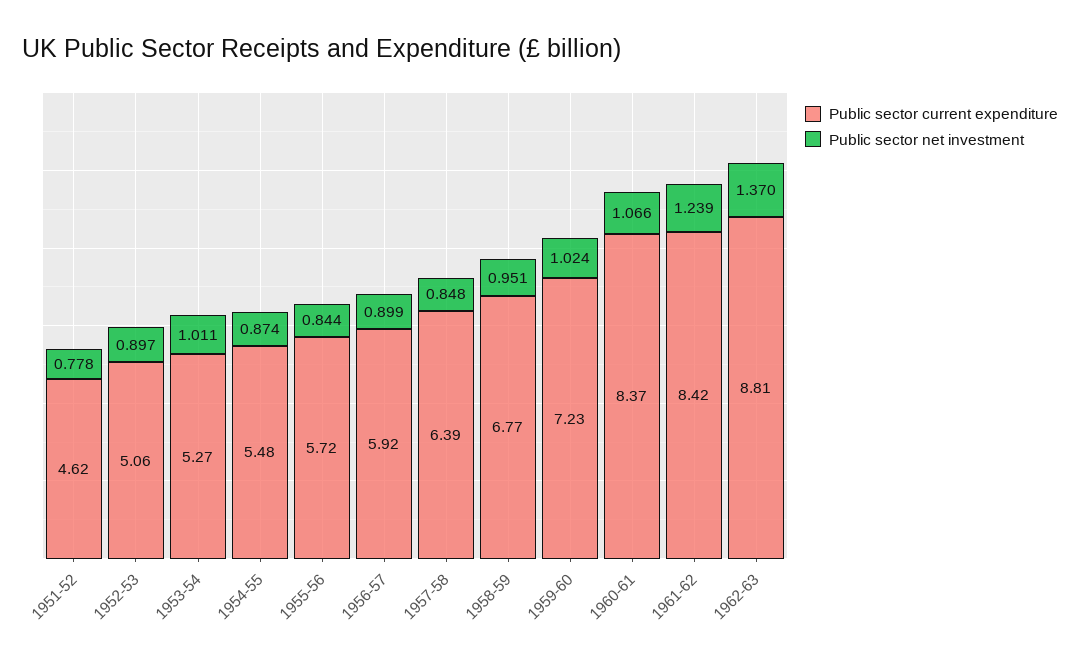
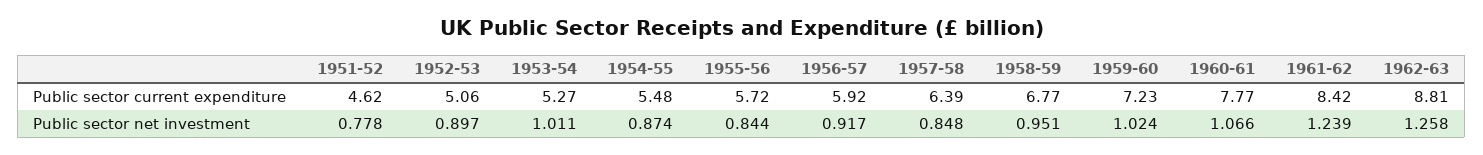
  {
    "Public sector current expenditure": {
      "1951-52": 4.62,
      "1952-53": 5.06,
      "1953-54": 5.27,
      "1954-55": 5.48,
      "1955-56": 5.72,
      "1956-57": 5.92,
      "1957-58": 6.39,
      "1958-59": 6.77,
      "1959-60": 7.23,
-     "1960-61": 8.37,
+     "1960-61": 7.77,
      "1961-62": 8.42,
      "1962-63": 8.81
    },
    "Public sector net investment": {
      "1951-52": 0.778,
      "1952-53": 0.897,
      "1953-54": 1.011,
      "1954-55": 0.874,
      "1955-56": 0.844,
-     "1956-57": 0.899,
+     "1956-57": 0.917,
      "1957-58": 0.848,
      "1958-59": 0.951,
      "1959-60": 1.024,
      "1960-61": 1.066,
      "1961-62": 1.239,
-     "1962-63": 1.37
+     "1962-63": 1.258
    }
  }

